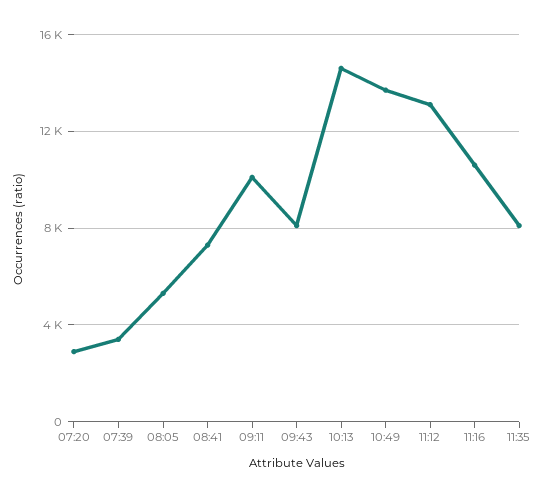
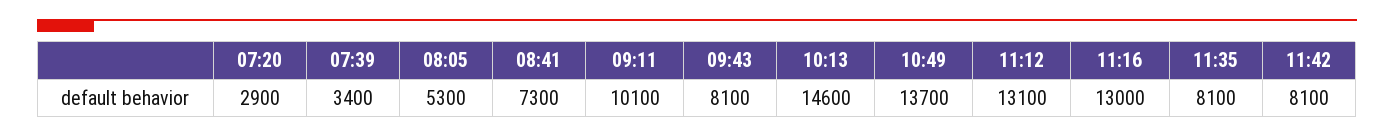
  {
    "07:20": 2900,
    "07:39": 3400,
    "08:05": 5300,
    "08:41": 7300,
    "09:11": 10100,
    "09:43": 8100,
    "10:13": 14600,
    "10:49": 13700,
    "11:12": 13100,
-   "11:16": 10500,
+   "11:16": 13000,
-   "11:35": 8100
+   "11:35": 8100,
+   "11:42": 8100
  }

